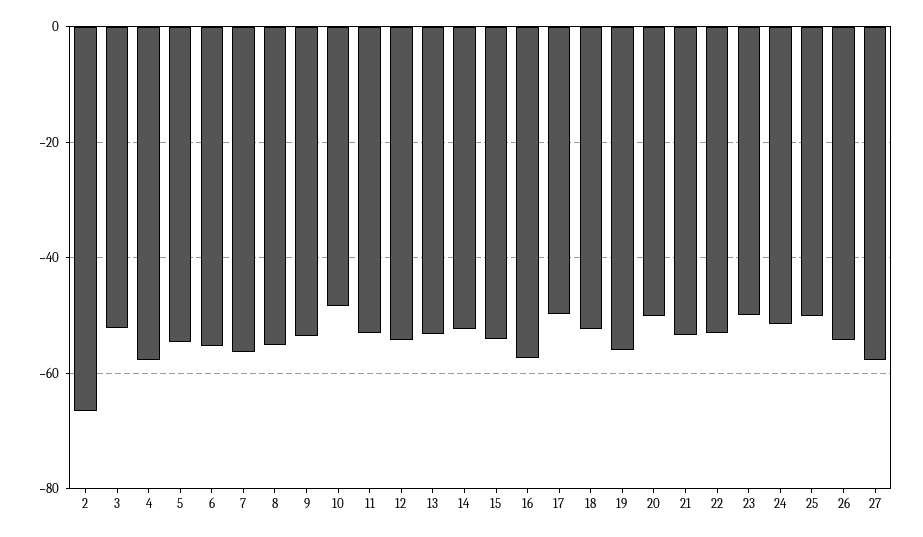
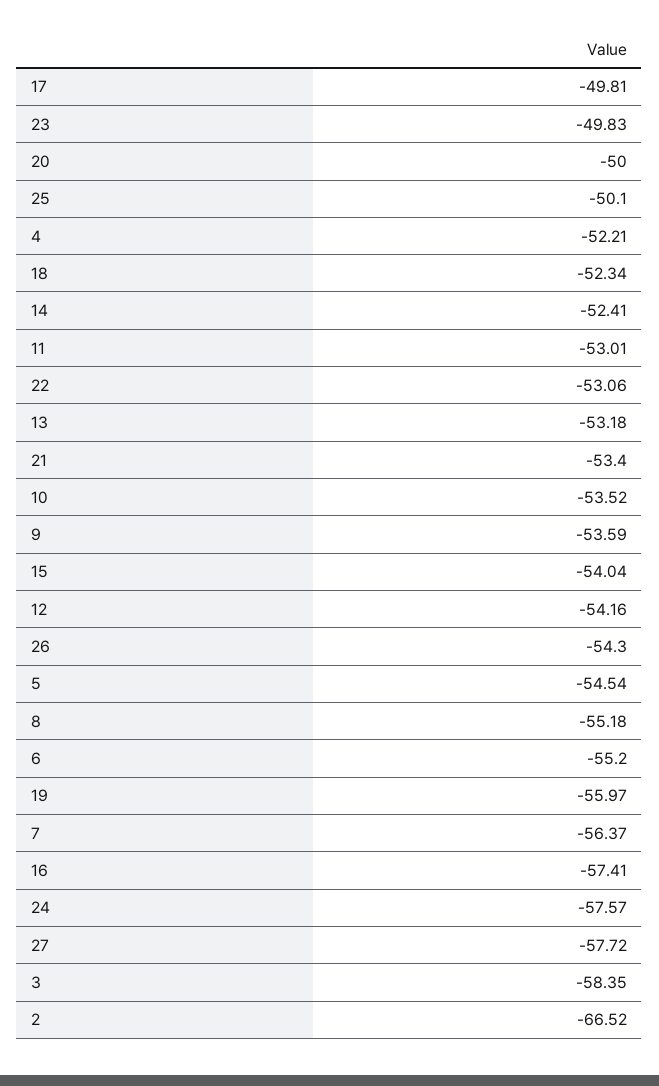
  {
    "2": -66.52,
-   "3": -52,
+   "3": -58.35,
-   "4": -58,
+   "4": -52.21,
    "5": -54.54,
    "6": -55.2,
    "7": -56.37,
    "8": -55.18,
    "9": -53.59,
-   "10": -48,
+   "10": -53.52,
    "11": -53.01,
    "12": -54.16,
    "13": -53.18,
    "14": -52.41,
    "15": -54.04,
    "16": -57.41,
    "17": -49.81,
    "18": -52.34,
    "19": -55.97,
    "20": -50,
    "21": -53.4,
    "22": -53.06,
    "23": -49.83,
-   "24": -52,
+   "24": -57.57,
    "25": -50.1,
    "26": -54.3,
    "27": -57.72
  }

